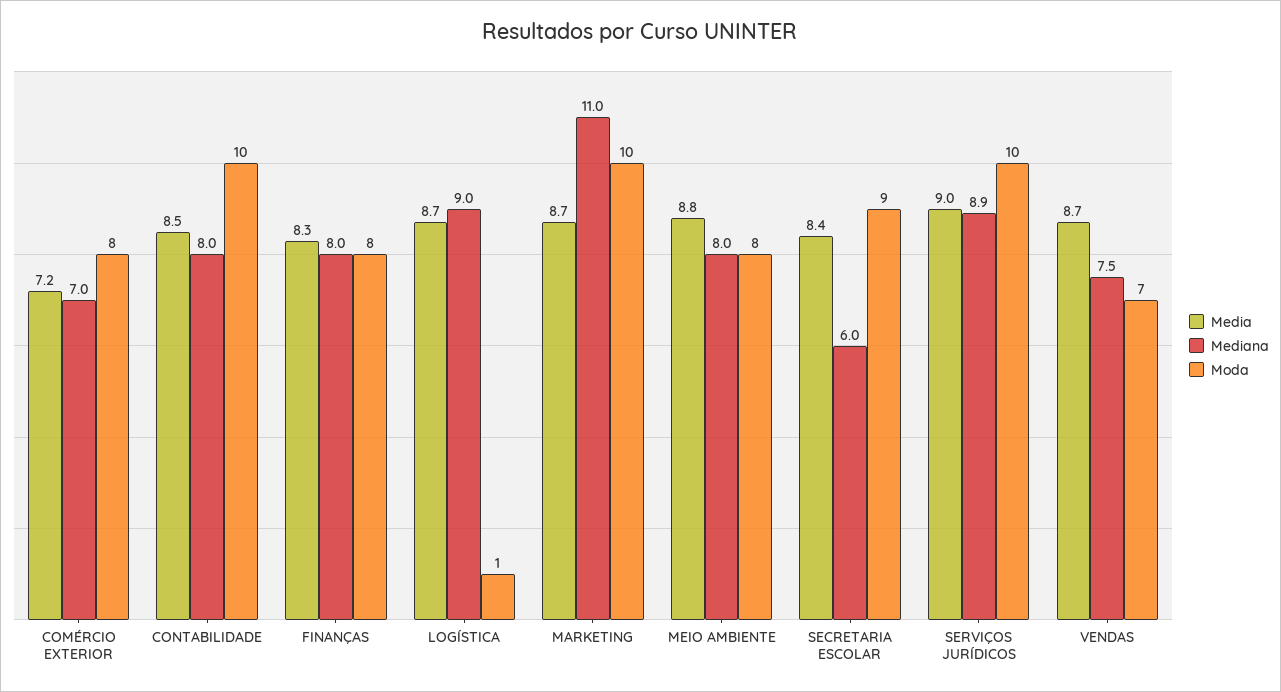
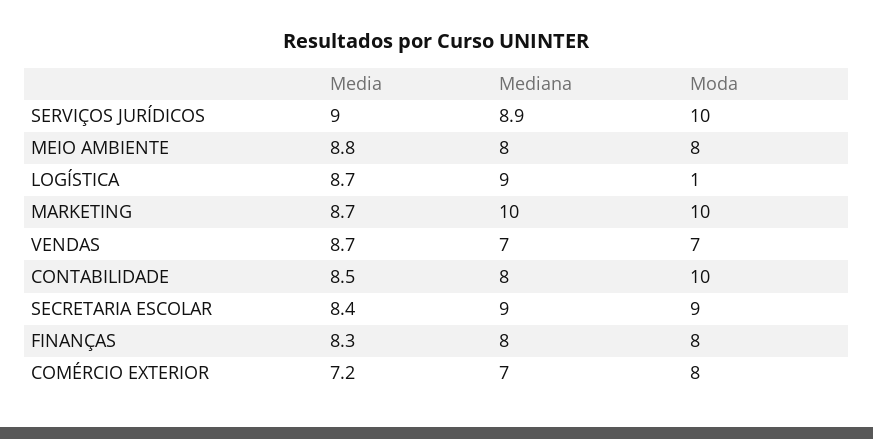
  {
    "Media": {
      "COMÉRCIO EXTERIOR": 7.2,
      "CONTABILIDADE": 8.5,
      "FINANÇAS": 8.3,
      "LOGÍSTICA": 8.7,
      "MARKETING": 8.7,
      "MEIO AMBIENTE": 8.8,
      "SECRETARIA ESCOLAR": 8.4,
      "SERVIÇOS JURÍDICOS": 9,
      "VENDAS": 8.7
    },
    "Mediana": {
      "COMÉRCIO EXTERIOR": 7,
      "CONTABILIDADE": 8,
      "FINANÇAS": 8,
      "LOGÍSTICA": 9,
-     "MARKETING": 11,
+     "MARKETING": 10,
      "MEIO AMBIENTE": 8,
-     "SECRETARIA ESCOLAR": 6,
+     "SECRETARIA ESCOLAR": 9,
      "SERVIÇOS JURÍDICOS": 8.9,
-     "VENDAS": 7.5
+     "VENDAS": 7
    },
    "Moda": {
      "COMÉRCIO EXTERIOR": 8,
      "CONTABILIDADE": 10,
      "FINANÇAS": 8,
      "LOGÍSTICA": 1,
      "MARKETING": 10,
      "MEIO AMBIENTE": 8,
      "SECRETARIA ESCOLAR": 9,
      "SERVIÇOS JURÍDICOS": 10,
      "VENDAS": 7
    }
  }

